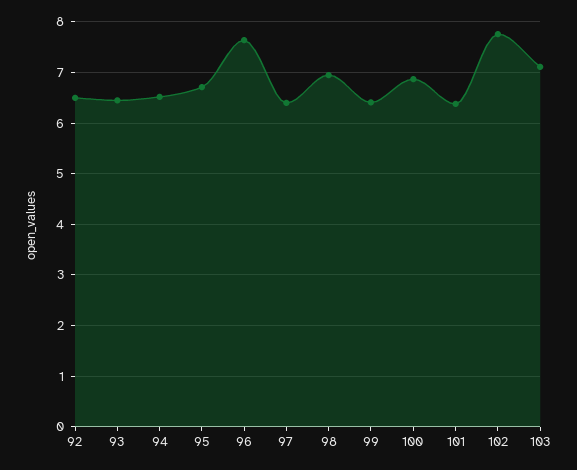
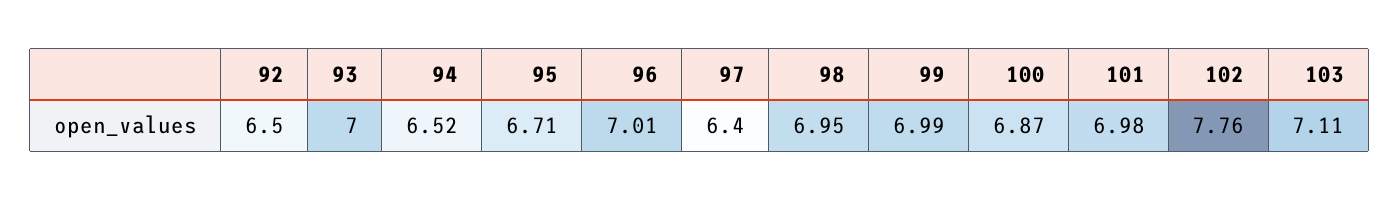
  {
    "92": 6.5,
-   "93": 6.4,
+   "93": 7,
    "94": 6.52,
    "95": 6.71,
-   "96": 7.6,
+   "96": 7.01,
    "97": 6.4,
    "98": 6.95,
-   "99": 6.4,
+   "99": 6.99,
    "100": 6.87,
-   "101": 6.4,
+   "101": 6.98,
    "102": 7.76,
    "103": 7.11
  }

